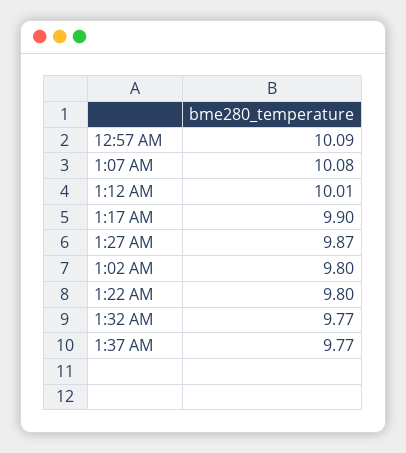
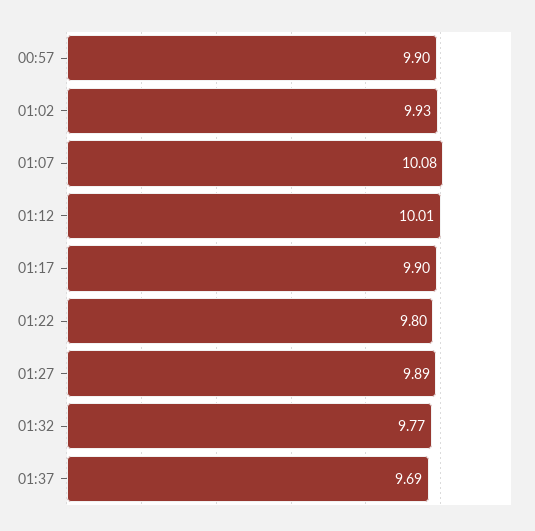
  {
-   "12:57 AM": 10.09,
+   "12:57 AM": 9.9,
    "1:07 AM": 10.08,
    "1:12 AM": 10.01,
    "1:17 AM": 9.9,
-   "1:27 AM": 9.87,
+   "1:27 AM": 9.89,
-   "1:02 AM": 9.8,
+   "1:02 AM": 9.93,
    "1:22 AM": 9.8,
    "1:32 AM": 9.77,
-   "1:37 AM": 9.77
+   "1:37 AM": 9.69
  }

